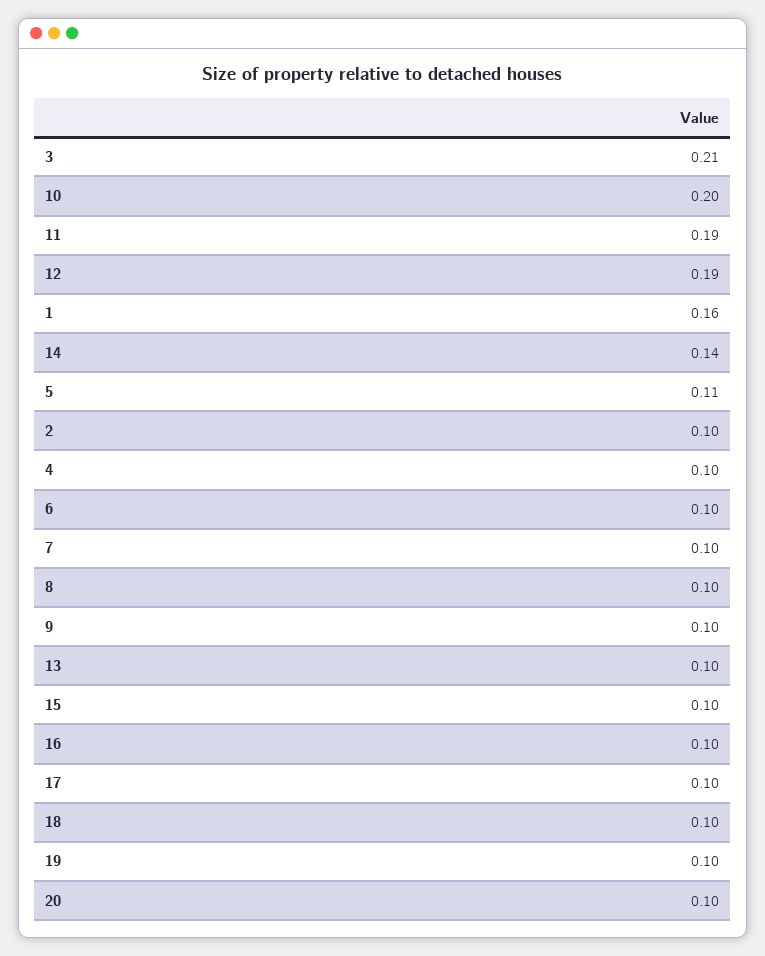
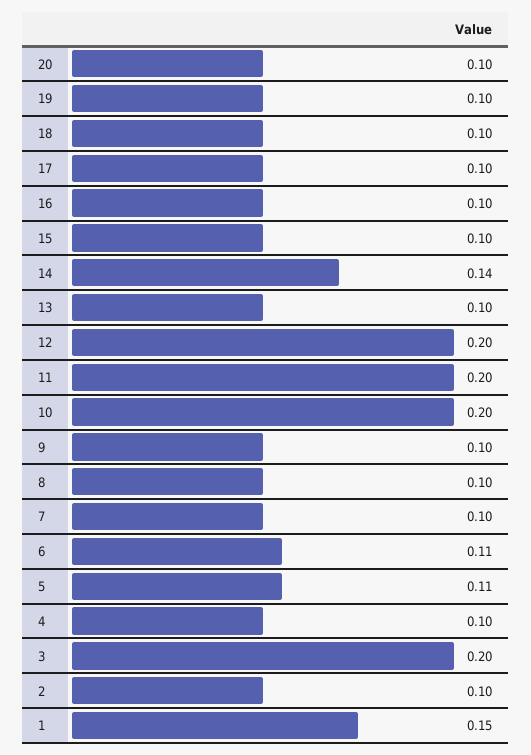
  {
-   "3": 0.21,
+   "3": 0.2,
    "10": 0.2,
-   "11": 0.19,
+   "11": 0.2,
-   "12": 0.19,
+   "12": 0.2,
-   "1": 0.16,
+   "1": 0.15,
    "14": 0.14,
    "5": 0.11,
    "2": 0.1,
    "4": 0.1,
-   "6": 0.1,
+   "6": 0.11,
    "7": 0.1,
    "8": 0.1,
    "9": 0.1,
    "13": 0.1,
    "15": 0.1,
    "16": 0.1,
    "17": 0.1,
    "18": 0.1,
    "19": 0.1,
    "20": 0.1
  }

